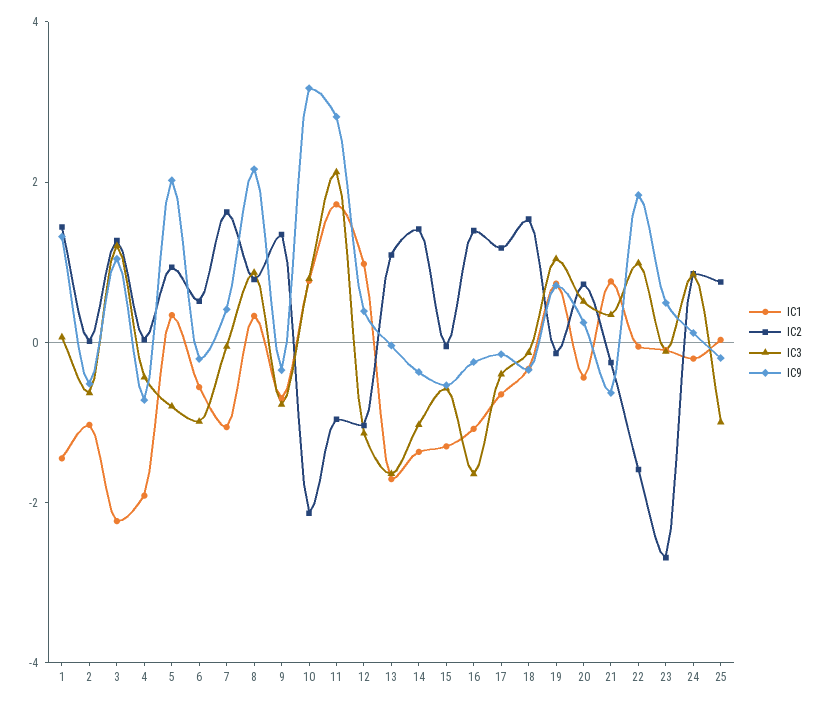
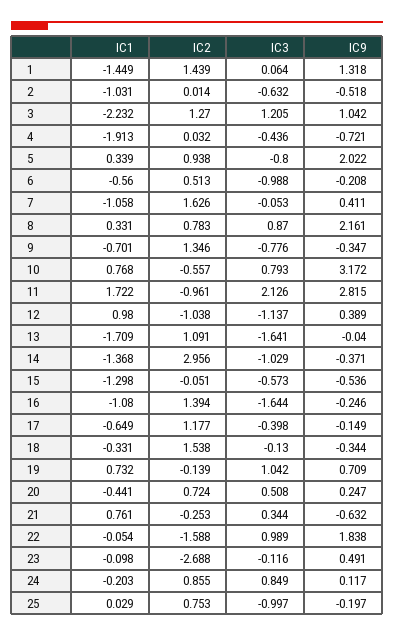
  {
    "IC1": {
      "1": -1.449,
      "2": -1.031,
      "3": -2.232,
      "4": -1.913,
      "5": 0.339,
      "6": -0.56,
      "7": -1.058,
      "8": 0.331,
      "9": -0.701,
      "10": 0.768,
      "11": 1.722,
      "12": 0.98,
      "13": -1.709,
      "14": -1.368,
      "15": -1.298,
      "16": -1.08,
      "17": -0.649,
      "18": -0.331,
      "19": 0.732,
      "20": -0.441,
      "21": 0.761,
      "22": -0.054,
      "23": -0.098,
      "24": -0.203,
      "25": 0.029
    },
    "IC2": {
      "1": 1.439,
      "2": 0.014,
      "3": 1.27,
      "4": 0.032,
      "5": 0.938,
      "6": 0.513,
      "7": 1.626,
      "8": 0.783,
      "9": 1.346,
-     "10": -2,
+     "10": -0.557,
      "11": -0.961,
      "12": -1.038,
      "13": 1.091,
-     "14": 1.5,
+     "14": 2.956,
      "15": -0.051,
      "16": 1.394,
      "17": 1.177,
      "18": 1.538,
      "19": -0.139,
      "20": 0.724,
      "21": -0.253,
      "22": -1.588,
      "23": -2.688,
      "24": 0.855,
      "25": 0.753
    },
    "IC3": {
      "1": 0.064,
      "2": -0.632,
      "3": 1.205,
      "4": -0.436,
      "5": -0.8,
      "6": -0.988,
      "7": -0.053,
      "8": 0.87,
      "9": -0.776,
      "10": 0.793,
      "11": 2.126,
      "12": -1.137,
      "13": -1.641,
      "14": -1.029,
      "15": -0.573,
      "16": -1.644,
      "17": -0.398,
      "18": -0.13,
      "19": 1.042,
      "20": 0.508,
      "21": 0.344,
      "22": 0.989,
      "23": -0.116,
      "24": 0.849,
      "25": -0.997
    },
    "IC9": {
      "1": 1.318,
      "2": -0.518,
      "3": 1.042,
      "4": -0.721,
      "5": 2.022,
      "6": -0.208,
      "7": 0.411,
      "8": 2.161,
      "9": -0.347,
      "10": 3.172,
      "11": 2.815,
      "12": 0.389,
      "13": -0.04,
      "14": -0.371,
      "15": -0.536,
      "16": -0.246,
      "17": -0.149,
      "18": -0.344,
      "19": 0.709,
      "20": 0.247,
      "21": -0.632,
      "22": 1.838,
      "23": 0.491,
      "24": 0.117,
      "25": -0.197
    }
  }

